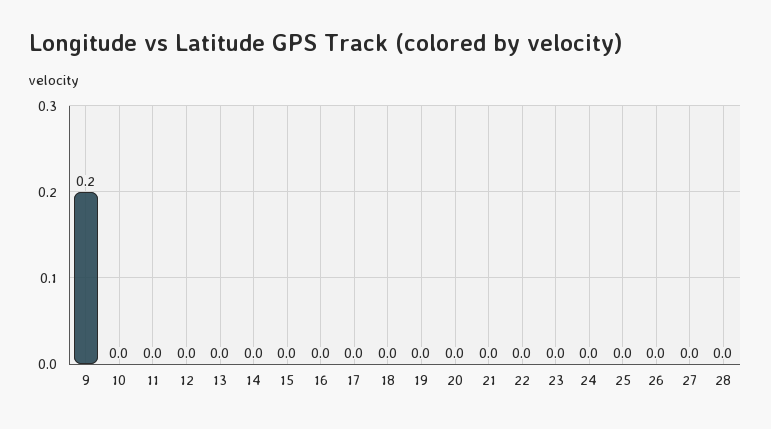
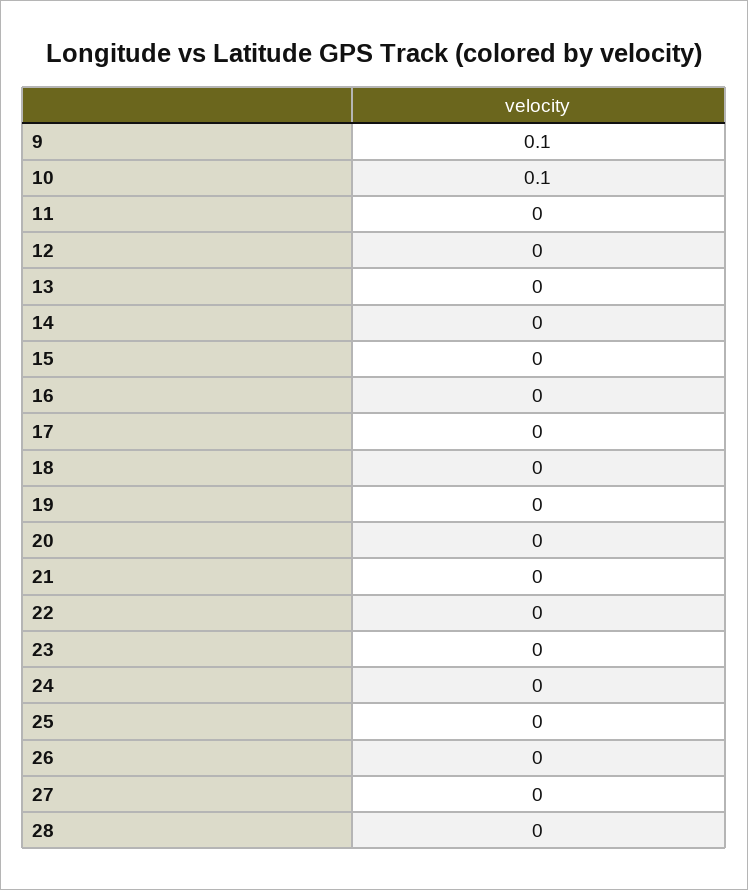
  {
-   "9": 0.2,
+   "9": 0.1,
-   "10": 0,
+   "10": 0.1,
    "11": 0,
    "12": 0,
    "13": 0,
    "14": 0,
    "15": 0,
    "16": 0,
    "17": 0,
    "18": 0,
    "19": 0,
    "20": 0,
    "21": 0,
    "22": 0,
    "23": 0,
    "24": 0,
    "25": 0,
    "26": 0,
    "27": 0,
    "28": 0
  }

